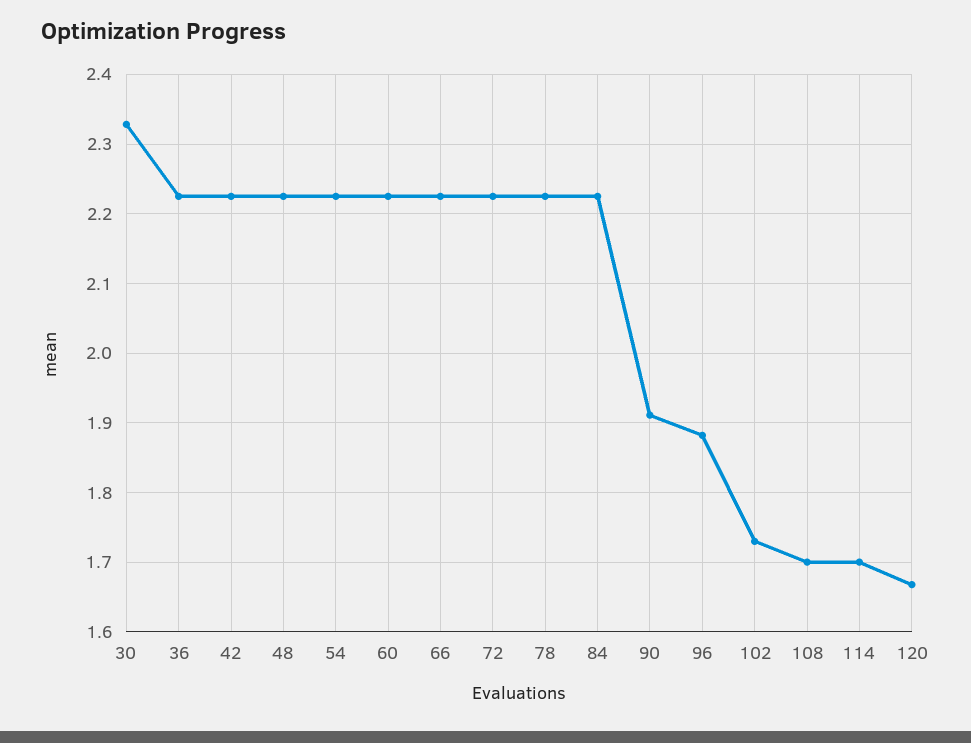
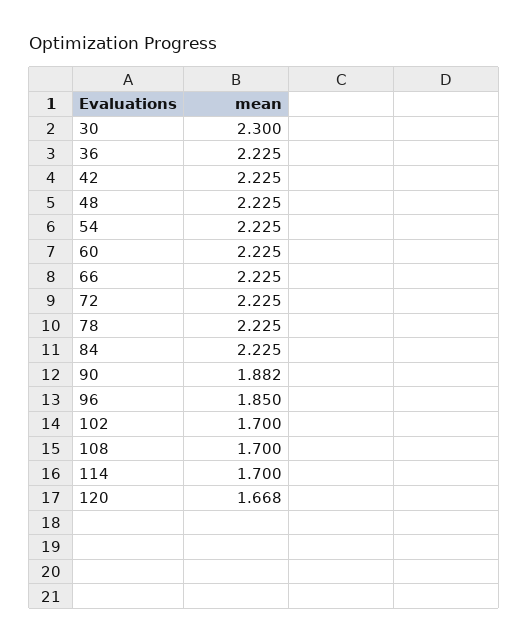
  {
-   "30": 2.33,
+   "30": 2.3,
    "36": 2.225,
    "42": 2.225,
    "48": 2.225,
    "54": 2.225,
    "60": 2.225,
    "66": 2.225,
    "72": 2.225,
    "78": 2.225,
    "84": 2.225,
-   "90": 1.91,
+   "90": 1.882,
-   "96": 1.88,
+   "96": 1.85,
-   "102": 1.73,
+   "102": 1.7,
    "108": 1.7,
    "114": 1.7,
    "120": 1.668
  }

